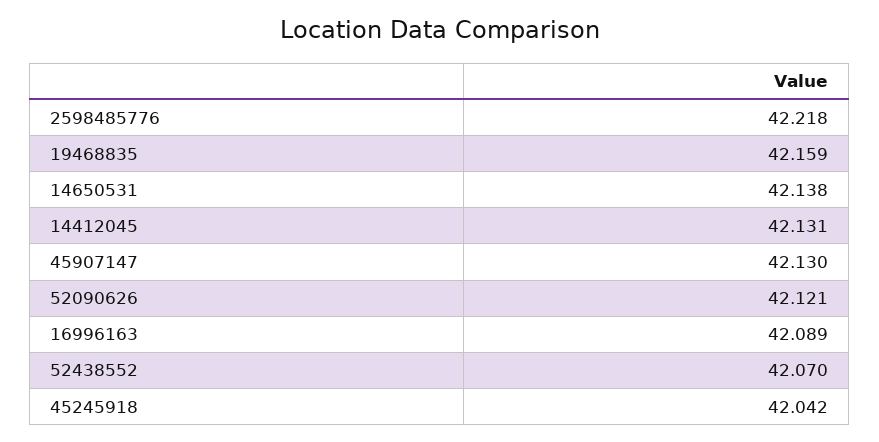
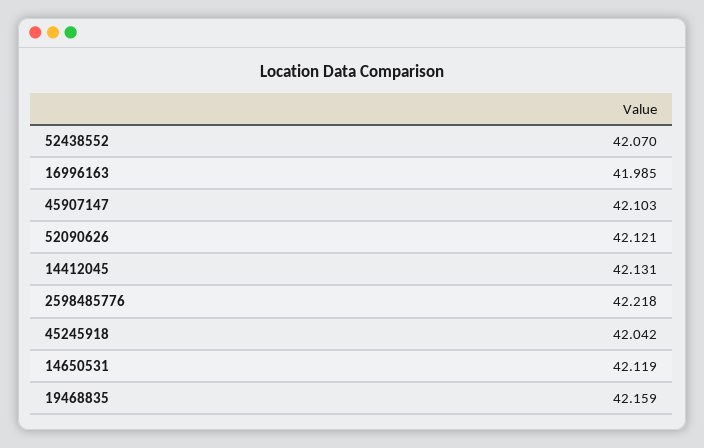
  {
    "2598485776": 42.218,
    "19468835": 42.159,
-   "14650531": 42.138,
+   "14650531": 42.119,
    "14412045": 42.131,
-   "45907147": 42.13,
+   "45907147": 42.103,
    "52090626": 42.121,
-   "16996163": 42.089,
+   "16996163": 41.985,
    "52438552": 42.07,
    "45245918": 42.042
  }

